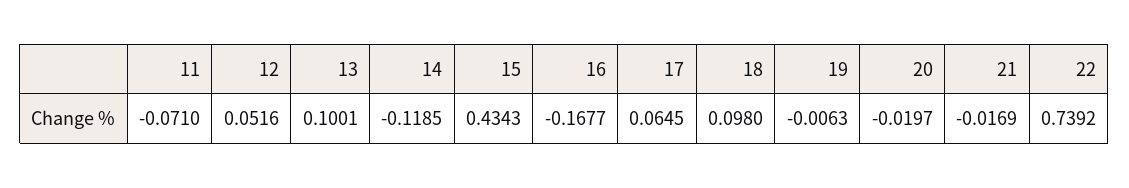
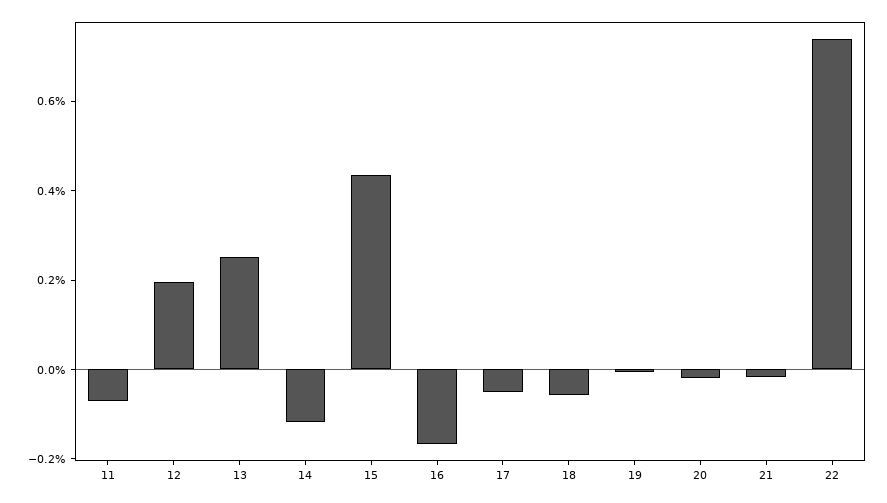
  {
    "11": -0.071,
-   "12": 0.0516,
+   "12": 0.2,
-   "13": 0.1001,
+   "13": 0.25,
    "14": -0.1185,
    "15": 0.4343,
    "16": -0.1677,
-   "17": 0.0645,
+   "17": -0.05,
-   "18": 0.098,
+   "18": -0.05,
    "19": -0.0063,
    "20": -0.0197,
    "21": -0.0169,
    "22": 0.7392
  }

